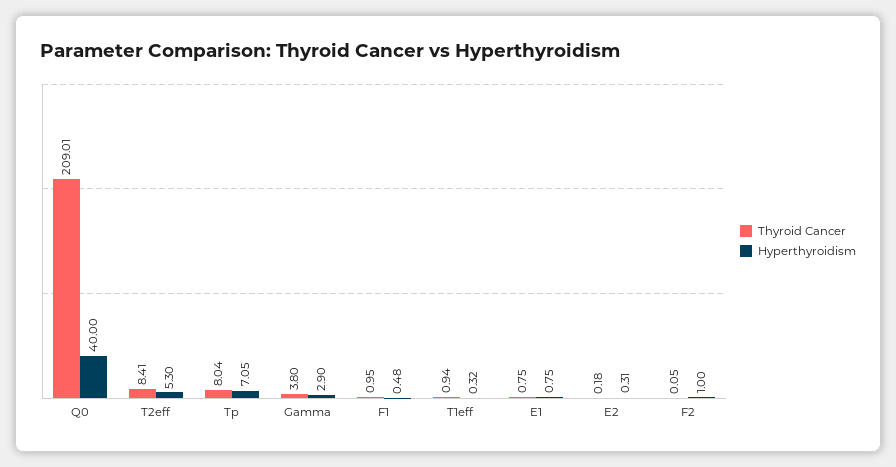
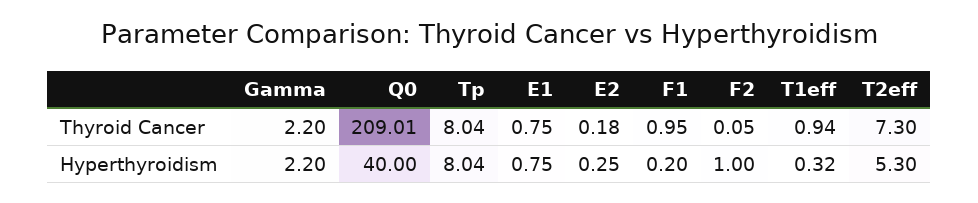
  {
    "Thyroid Cancer": {
      "Q0": 209.01,
-     "T2eff": 8.41,
+     "T2eff": 7.3,
      "Tp": 8.04,
-     "Gamma": 3.8,
+     "Gamma": 2.2,
      "F1": 0.95,
      "T1eff": 0.94,
      "E1": 0.75,
      "E2": 0.18,
      "F2": 0.05
    },
    "Hyperthyroidism": {
      "Q0": 40,
      "T2eff": 5.3,
-     "Tp": 7.05,
+     "Tp": 8.04,
-     "Gamma": 2.9,
+     "Gamma": 2.2,
-     "F1": 0.48,
+     "F1": 0.2,
      "T1eff": 0.32,
      "E1": 0.75,
-     "E2": 0.31,
+     "E2": 0.25,
      "F2": 1
    }
  }

